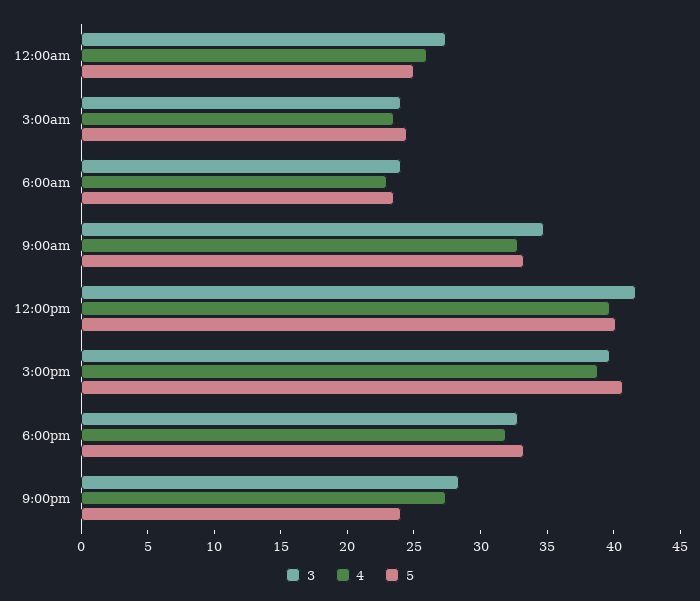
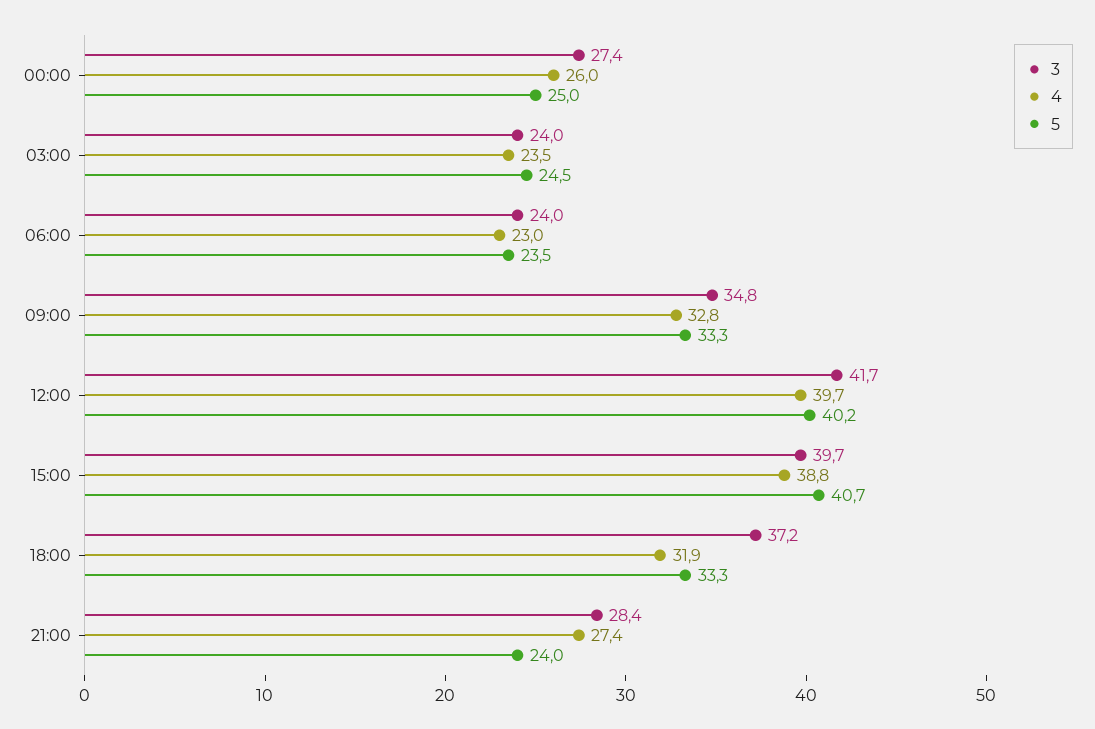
  {
    "3": {
      "12:00am": 27.4,
      "3:00am": 24,
      "6:00am": 24,
      "9:00am": 34.8,
      "12:00pm": 41.7,
      "3:00pm": 39.7,
-     "6:00pm": 33,
+     "6:00pm": 37.2,
      "9:00pm": 28.4
    },
    "4": {
      "12:00am": 26,
      "3:00am": 23.5,
      "6:00am": 23,
      "9:00am": 32.8,
      "12:00pm": 39.7,
      "3:00pm": 38.8,
      "6:00pm": 31.9,
      "9:00pm": 27.4
    },
    "5": {
      "12:00am": 25,
      "3:00am": 24.5,
      "6:00am": 23.5,
      "9:00am": 33.3,
      "12:00pm": 40.2,
      "3:00pm": 40.7,
      "6:00pm": 33.3,
      "9:00pm": 24
    }
  }

